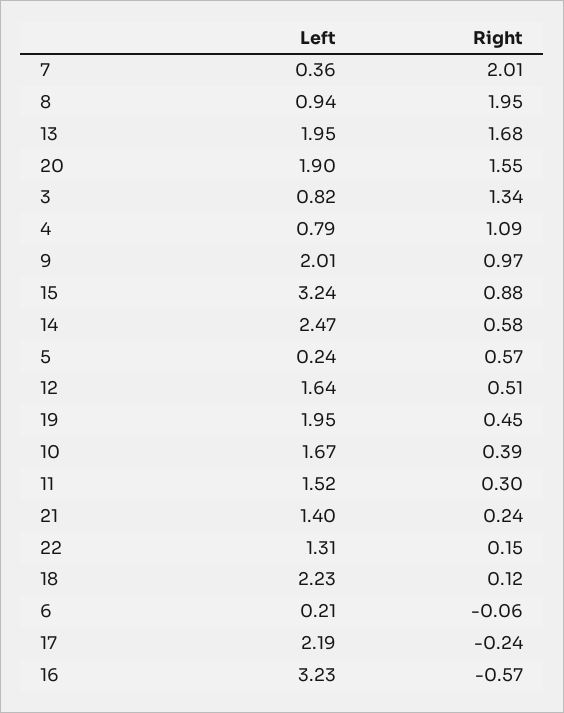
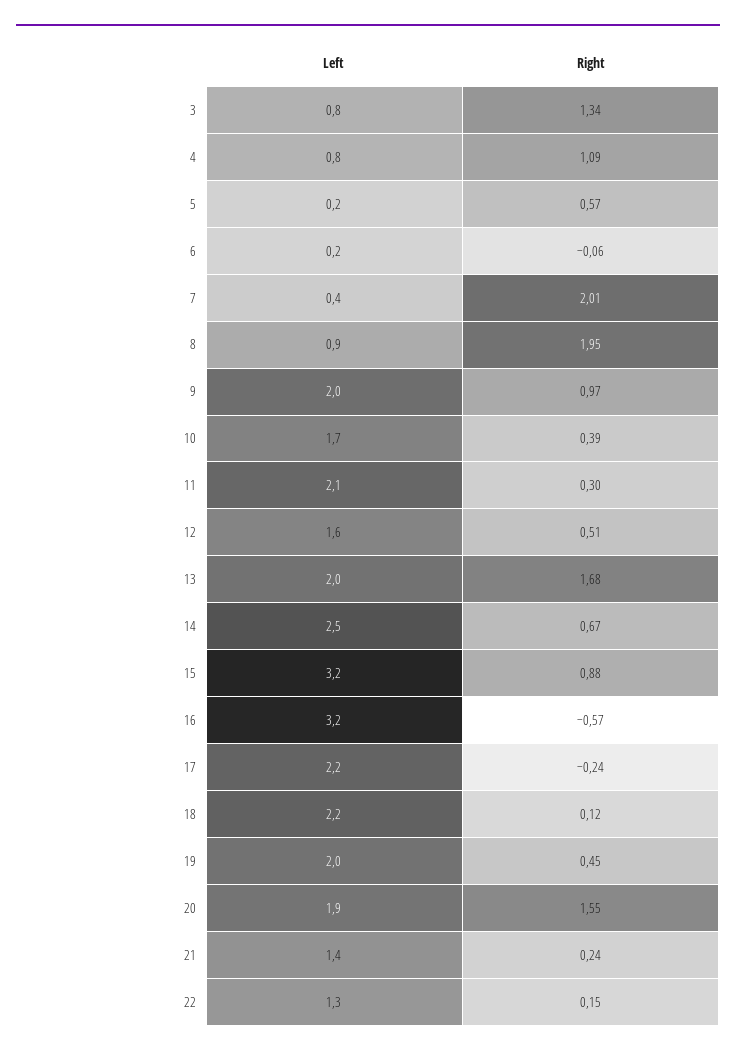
  {
    "Left": {
      "7": 0.36,
      "8": 0.94,
      "13": 1.95,
      "20": 1.9,
      "3": 0.82,
      "4": 0.79,
      "9": 2.01,
      "15": 3.24,
      "14": 2.47,
      "5": 0.24,
      "12": 1.64,
      "19": 1.95,
      "10": 1.67,
-     "11": 1.52,
+     "11": 2.1,
      "21": 1.4,
      "22": 1.31,
      "18": 2.23,
      "6": 0.21,
      "17": 2.19,
      "16": 3.23
    },
    "Right": {
      "7": 2.01,
      "8": 1.95,
      "13": 1.68,
      "20": 1.55,
      "3": 1.34,
      "4": 1.09,
      "9": 0.97,
      "15": 0.88,
-     "14": 0.58,
+     "14": 0.67,
      "5": 0.57,
      "12": 0.51,
      "19": 0.45,
      "10": 0.39,
      "11": 0.3,
      "21": 0.24,
      "22": 0.15,
      "18": 0.12,
      "6": -0.06,
      "17": -0.24,
      "16": -0.57
    }
  }

